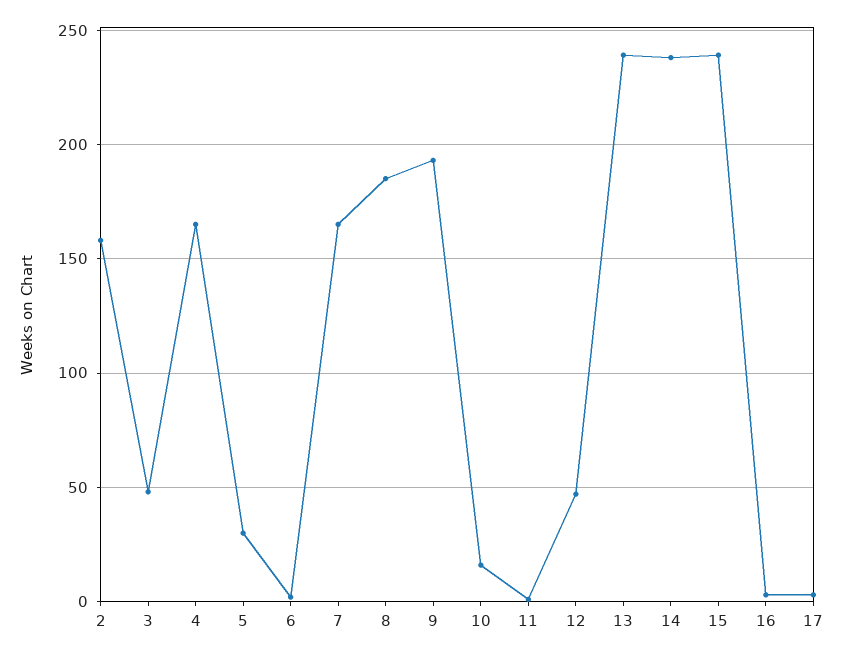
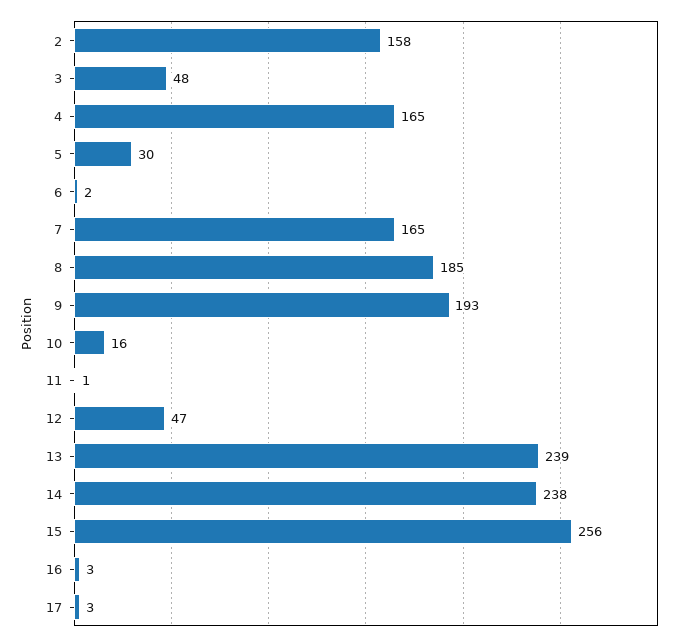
  {
    "2": 158,
    "3": 48,
    "4": 165,
    "5": 30,
    "6": 2,
    "7": 165,
    "8": 185,
    "9": 193,
    "10": 16,
    "11": 1,
    "12": 47,
    "13": 239,
    "14": 238,
-   "15": 240,
+   "15": 256,
    "16": 3,
    "17": 3
  }

